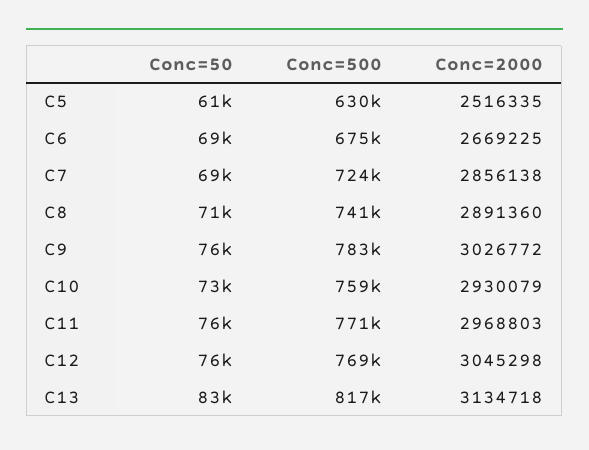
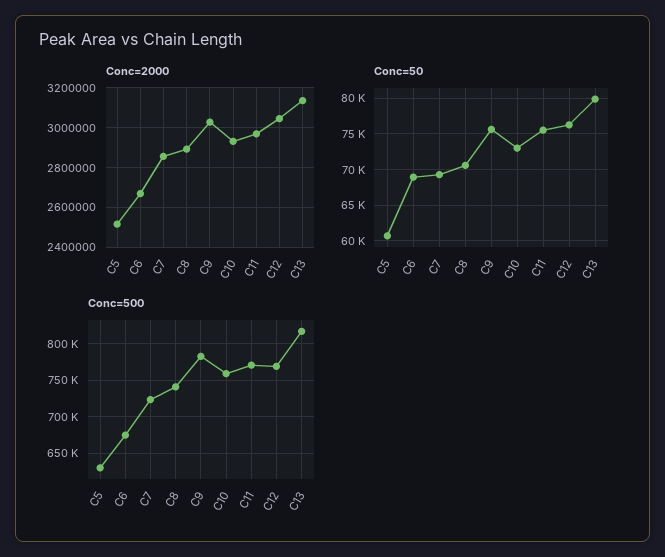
  {
    "Conc=50": {
      "C5": 61000,
      "C6": 69000,
      "C7": 69000,
      "C8": 71000,
      "C9": 76000,
      "C10": 73000,
      "C11": 76000,
      "C12": 76000,
-     "C13": 83000
+     "C13": 80000
    },
    "Conc=500": {
      "C5": 630000,
      "C6": 675000,
      "C7": 724000,
      "C8": 741000,
      "C9": 783000,
      "C10": 759000,
      "C11": 771000,
      "C12": 769000,
      "C13": 817000
    },
    "Conc=2000": {
      "C5": 2516335,
      "C6": 2669225,
      "C7": 2856138,
      "C8": 2891360,
      "C9": 3026772,
      "C10": 2930079,
      "C11": 2968803,
      "C12": 3045298,
      "C13": 3134718
    }
  }

